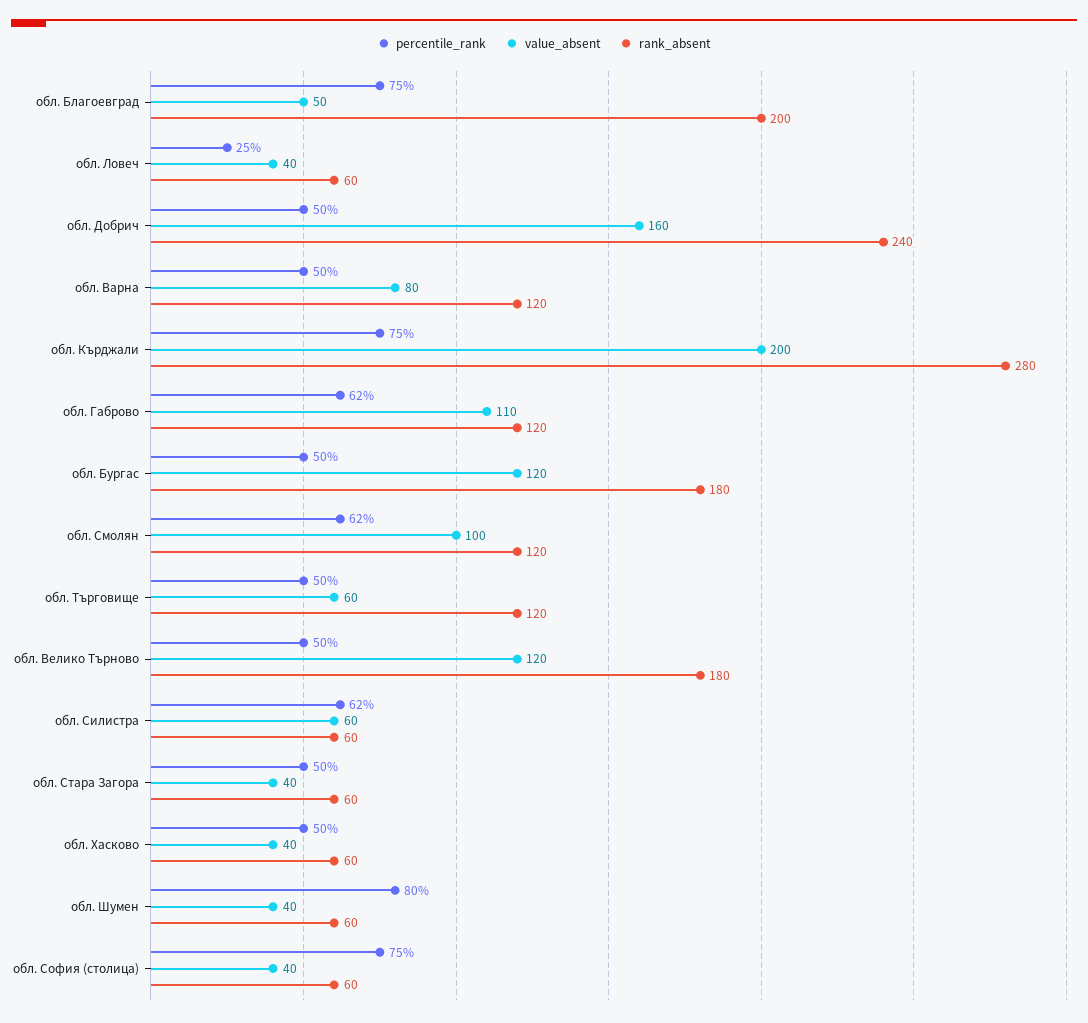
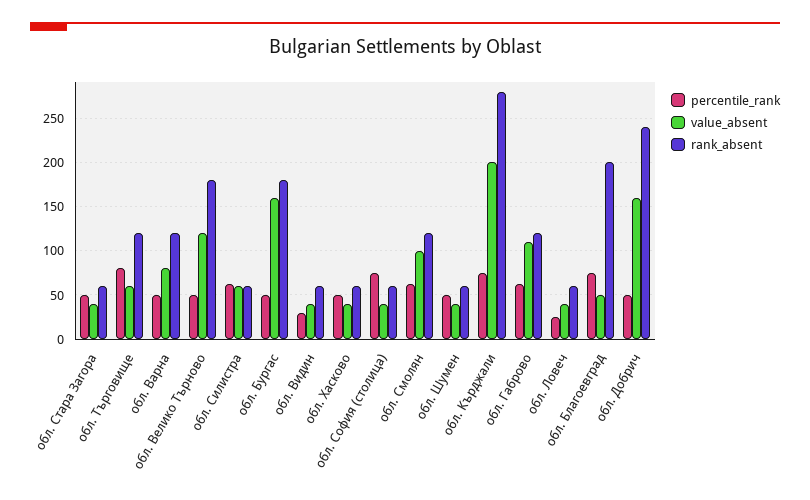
  {
    "percentile_rank": {
      "обл. Благоевград": 75,
      "обл. Ловеч": 25,
      "обл. Добрич": 50,
      "обл. Варна": 50,
      "обл. Кърджали": 75,
      "обл. Габрово": 62,
      "обл. Бургас": 50,
      "обл. Смолян": 62,
-     "обл. Търговище": 50,
+     "обл. Търговище": 80,
      "обл. Велико Търново": 50,
      "обл. Силистра": 62,
      "обл. Стара Загора": 50,
      "обл. Хасково": 50,
-     "обл. Шумен": 80,
+     "обл. Шумен": 50,
-     "обл. София (столица)": 75
+     "обл. София (столица)": 75,
+     "обл. Видин": 30
    },
    "value_absent": {
      "обл. Благоевград": 50,
      "обл. Ловеч": 40,
      "обл. Добрич": 160,
      "обл. Варна": 80,
      "обл. Кърджали": 200,
      "обл. Габрово": 110,
-     "обл. Бургас": 120,
+     "обл. Бургас": 160,
      "обл. Смолян": 100,
      "обл. Търговище": 60,
      "обл. Велико Търново": 120,
      "обл. Силистра": 60,
      "обл. Стара Загора": 40,
      "обл. Хасково": 40,
      "обл. Шумен": 40,
-     "обл. София (столица)": 40
+     "обл. София (столица)": 40,
+     "обл. Видин": 40
    },
    "rank_absent": {
      "обл. Благоевград": 200,
      "обл. Ловеч": 60,
      "обл. Добрич": 240,
      "обл. Варна": 120,
      "обл. Кърджали": 280,
      "обл. Габрово": 120,
      "обл. Бургас": 180,
      "обл. Смолян": 120,
      "обл. Търговище": 120,
      "обл. Велико Търново": 180,
      "обл. Силистра": 60,
      "обл. Стара Загора": 60,
      "обл. Хасково": 60,
      "обл. Шумен": 60,
-     "обл. София (столица)": 60
+     "обл. София (столица)": 60,
+     "обл. Видин": 60
    }
  }

